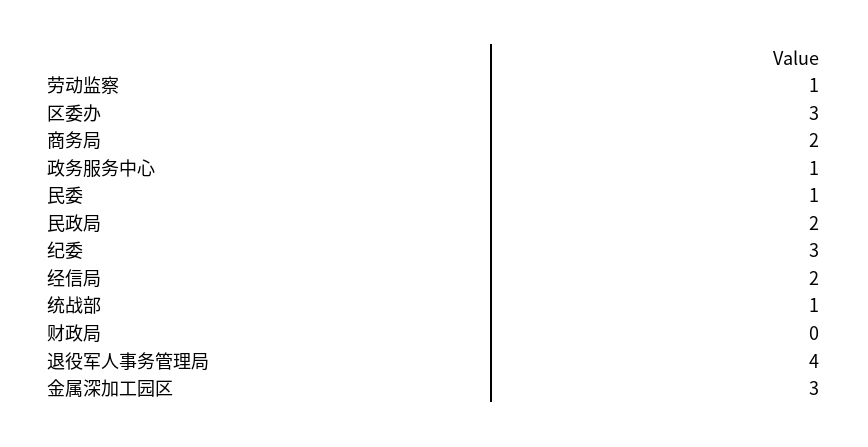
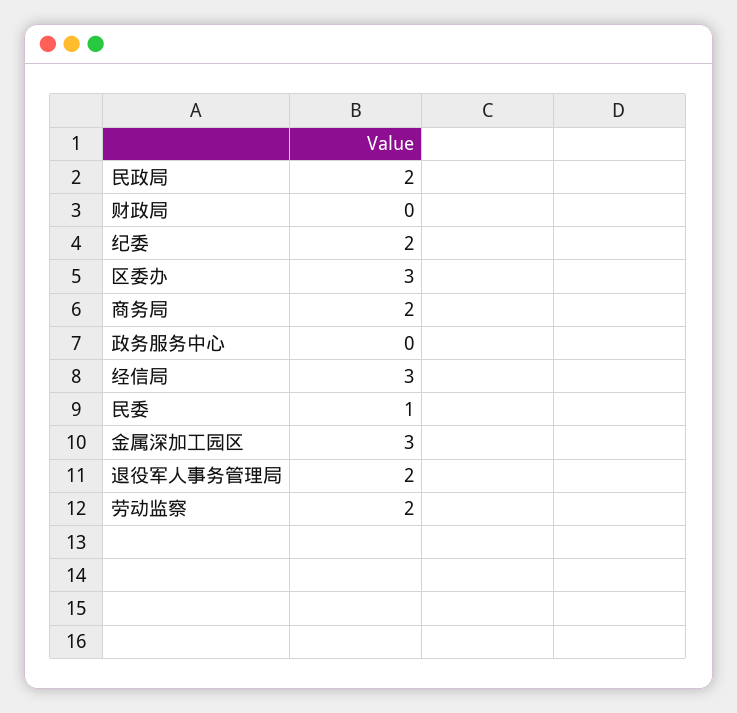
  {
-   "劳动监察": 1,
+   "劳动监察": 2,
    "区委办": 3,
    "商务局": 2,
-   "政务服务中心": 1,
+   "政务服务中心": 0,
    "民委": 1,
    "民政局": 2,
-   "纪委": 3,
+   "纪委": 2,
-   "经信局": 2,
+   "经信局": 3,
-   "统战部": 1,
    "财政局": 0,
-   "退役军人事务管理局": 4,
+   "退役军人事务管理局": 2,
    "金属深加工园区": 3
  }

